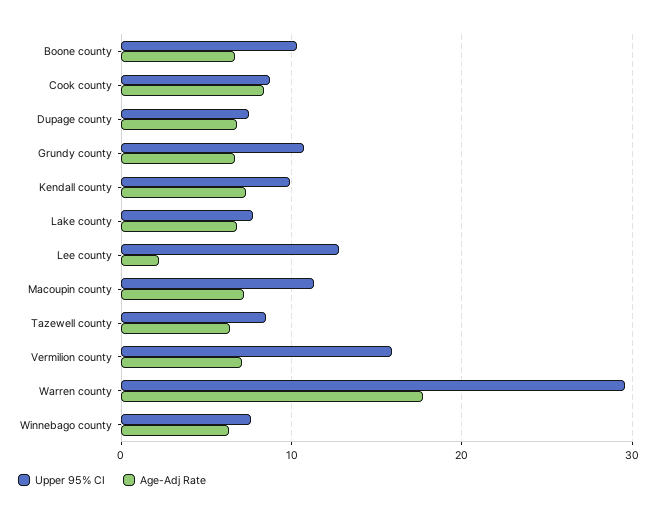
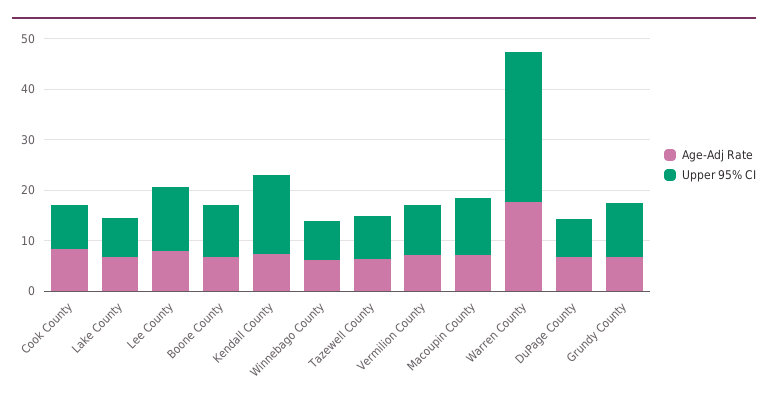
  {
    "Upper 95% CI": {
      "Boone county": 10,
      "Cook county": 9,
      "Dupage county": 8,
      "Grundy county": 11,
-     "Kendall county": 10,
+     "Kendall county": 16,
      "Lake county": 8,
      "Lee county": 13,
      "Macoupin county": 11,
      "Tazewell county": 9,
-     "Vermilion county": 16,
+     "Vermilion county": 10,
      "Warren county": 30,
      "Winnebago county": 8
    },
    "Age-Adj Rate": {
      "Boone county": 7,
      "Cook county": 8,
      "Dupage county": 7,
      "Grundy county": 7,
      "Kendall county": 7,
      "Lake county": 7,
-     "Lee county": 2,
+     "Lee county": 8,
      "Macoupin county": 7,
      "Tazewell county": 6,
      "Vermilion county": 7,
      "Warren county": 18,
      "Winnebago county": 6
    }
  }

